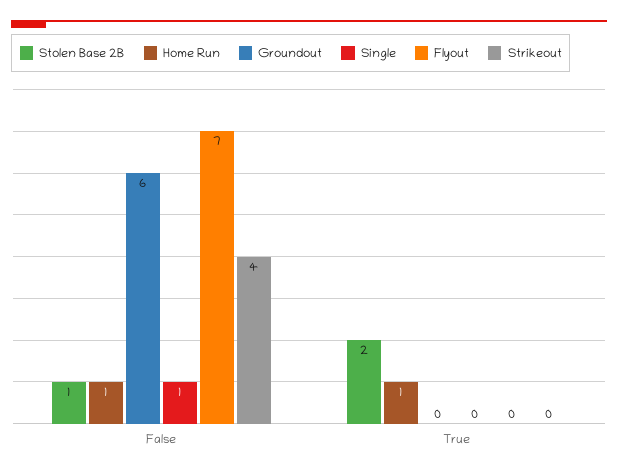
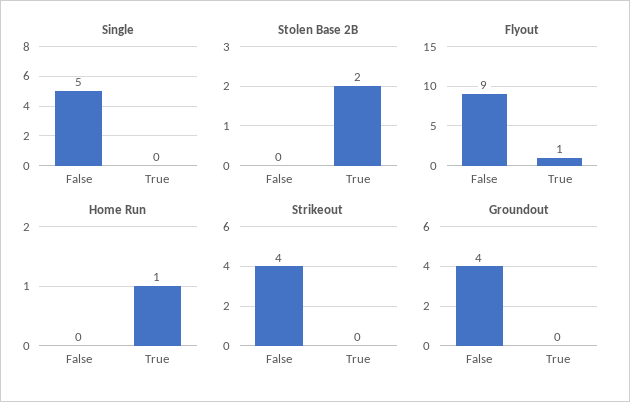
  {
    "Stolen Base 2B": {
-     "False": 1,
+     "False": 0,
      "True": 2
    },
    "Home Run": {
-     "False": 1,
+     "False": 0,
      "True": 1
    },
    "Groundout": {
-     "False": 6,
+     "False": 4,
      "True": 0
    },
    "Single": {
-     "False": 1,
+     "False": 5,
      "True": 0
    },
    "Flyout": {
-     "False": 7,
+     "False": 9,
-     "True": 0
+     "True": 1
    },
    "Strikeout": {
      "False": 4,
      "True": 0
    }
  }

